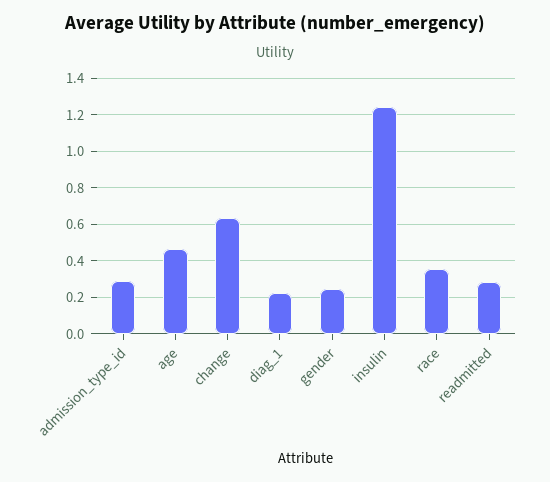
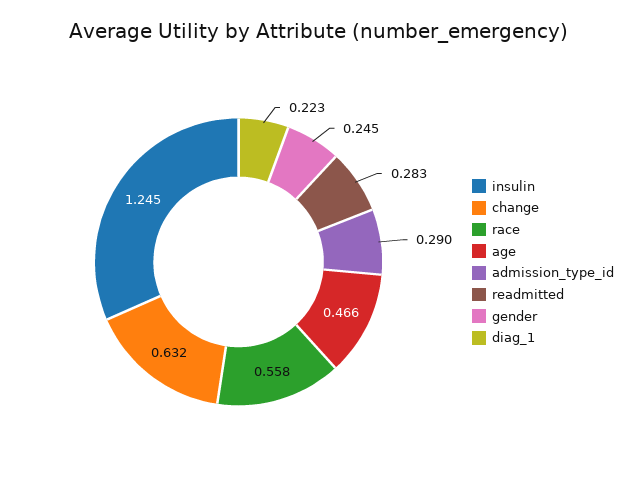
  {
    "admission_type_id": 0.29,
    "age": 0.466,
    "change": 0.632,
    "diag_1": 0.223,
    "gender": 0.245,
    "insulin": 1.245,
-   "race": 0.35,
+   "race": 0.558,
    "readmitted": 0.283
  }

